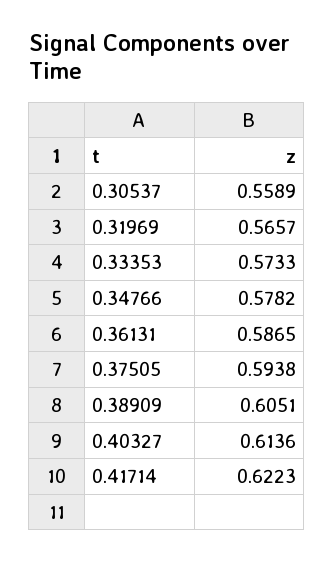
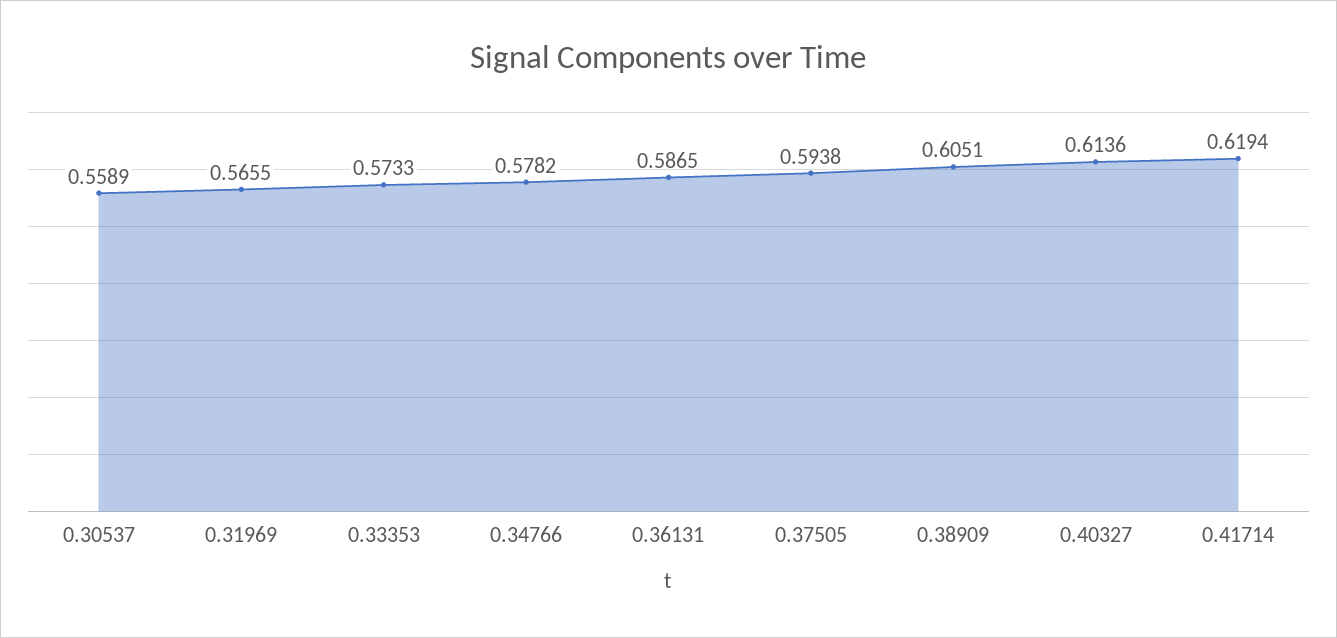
  {
    "0.30537": 0.5589,
-   "0.31969": 0.5657,
+   "0.31969": 0.5655,
    "0.33353": 0.5733,
    "0.34766": 0.5782,
    "0.36131": 0.5865,
    "0.37505": 0.5938,
    "0.38909": 0.6051,
    "0.40327": 0.6136,
-   "0.41714": 0.6223
+   "0.41714": 0.6194
  }

